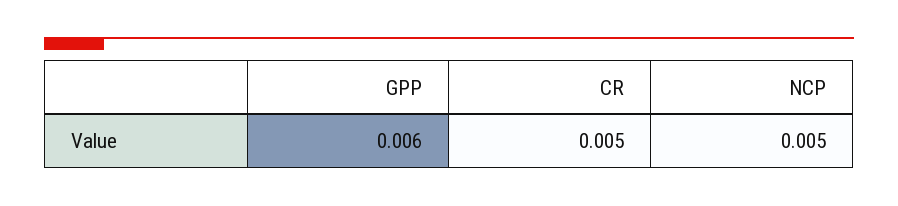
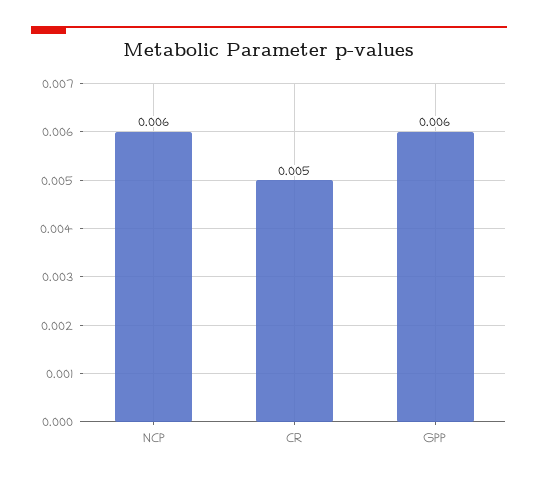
  {
    "GPP": 0.006,
    "CR": 0.005,
-   "NCP": 0.005
+   "NCP": 0.006
  }

